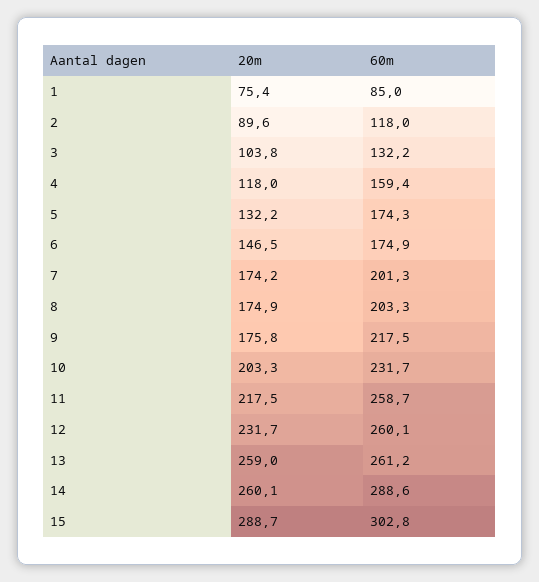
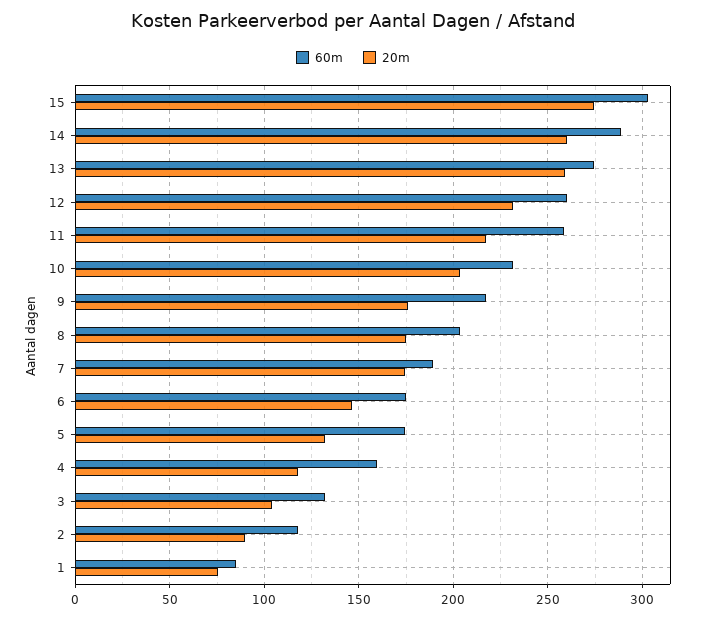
  {
    "20m": {
      "1": 75.4,
      "2": 89.6,
      "3": 103.8,
      "4": 118,
      "5": 132.2,
      "6": 146.5,
      "7": 174.2,
      "8": 174.9,
      "9": 175.8,
      "10": 203.3,
      "11": 217.5,
      "12": 231.7,
      "13": 259,
      "14": 260.1,
-     "15": 288.7
+     "15": 275
    },
    "60m": {
      "1": 85,
      "2": 118,
      "3": 132.2,
      "4": 159.4,
      "5": 174.3,
      "6": 174.9,
-     "7": 201.3,
+     "7": 190,
      "8": 203.3,
      "9": 217.5,
      "10": 231.7,
      "11": 258.7,
      "12": 260.1,
-     "13": 261.2,
+     "13": 275,
      "14": 288.6,
      "15": 302.8
    }
  }

